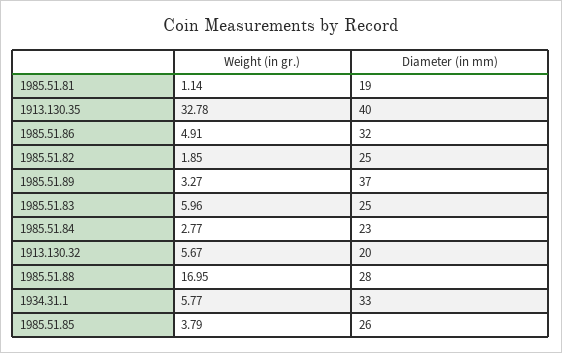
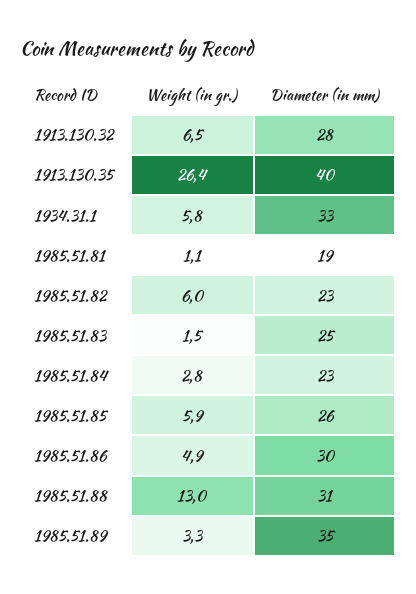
  {
    "Weight (in gr.)": {
      "1985.51.81": 1.14,
-     "1913.130.35": 32.78,
+     "1913.130.35": 26.4,
      "1985.51.86": 4.91,
-     "1985.51.82": 1.85,
+     "1985.51.82": 6,
      "1985.51.89": 3.27,
-     "1985.51.83": 5.96,
+     "1985.51.83": 1.5,
      "1985.51.84": 2.77,
-     "1913.130.32": 5.67,
+     "1913.130.32": 6.5,
-     "1985.51.88": 16.95,
+     "1985.51.88": 13,
      "1934.31.1": 5.77,
-     "1985.51.85": 3.79
+     "1985.51.85": 5.9
    },
    "Diameter (in mm)": {
      "1985.51.81": 19,
      "1913.130.35": 40,
-     "1985.51.86": 32,
+     "1985.51.86": 30,
-     "1985.51.82": 25,
+     "1985.51.82": 23,
-     "1985.51.89": 37,
+     "1985.51.89": 35,
      "1985.51.83": 25,
      "1985.51.84": 23,
-     "1913.130.32": 20,
+     "1913.130.32": 28,
-     "1985.51.88": 28,
+     "1985.51.88": 31,
      "1934.31.1": 33,
      "1985.51.85": 26
    }
  }

